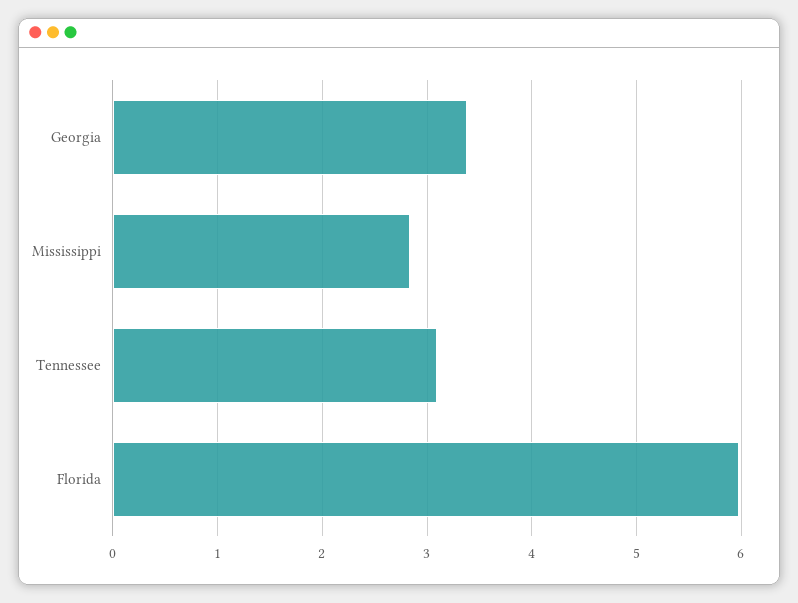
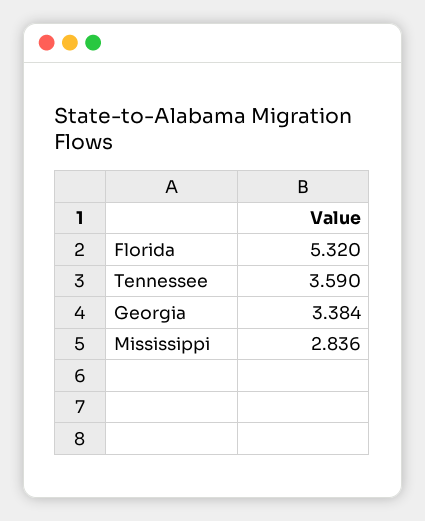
  {
    "Georgia": 3.384,
    "Mississippi": 2.836,
-   "Tennessee": 3.1,
+   "Tennessee": 3.59,
-   "Florida": 6
+   "Florida": 5.32
  }

